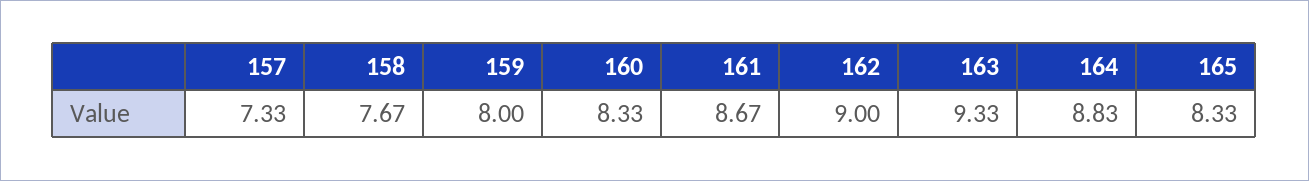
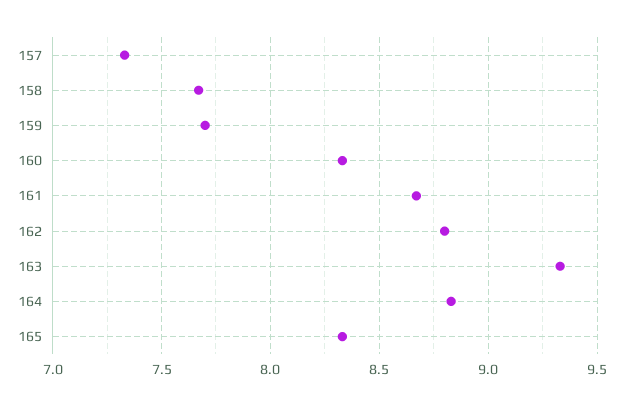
  {
    "157": 7.33,
    "158": 7.67,
-   "159": 8,
+   "159": 7.7,
    "160": 8.33,
    "161": 8.67,
-   "162": 9,
+   "162": 8.8,
    "163": 9.33,
    "164": 8.83,
    "165": 8.33
  }

